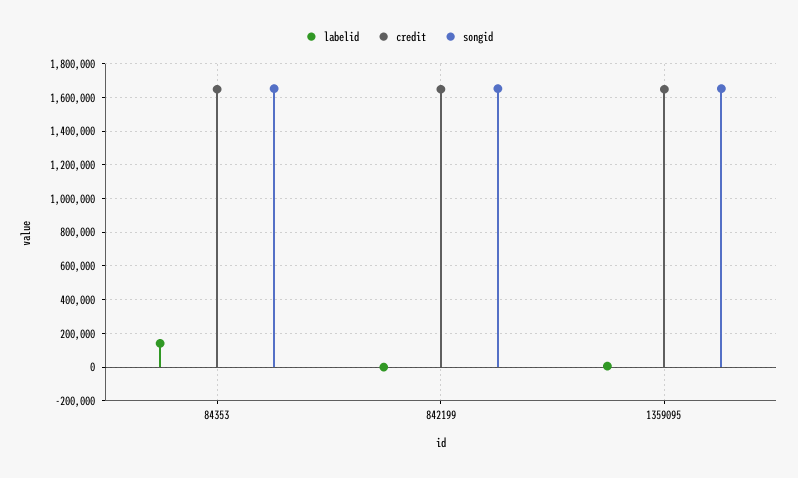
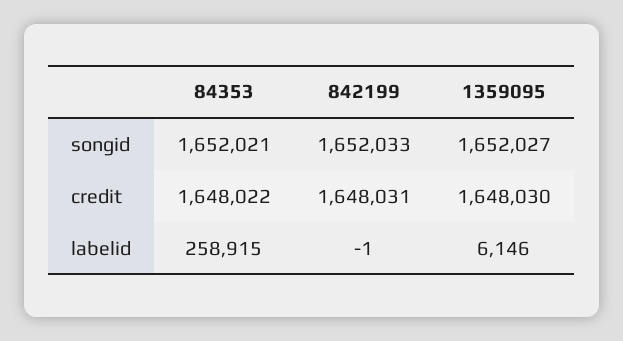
  {
    "labelid": {
-     "84353": 150000,
+     "84353": 258915,
      "842199": -1,
      "1359095": 6146
    },
    "credit": {
      "84353": 1648022,
      "842199": 1648031,
      "1359095": 1648030
    },
    "songid": {
      "84353": 1652021,
      "842199": 1652033,
      "1359095": 1652027
    }
  }

